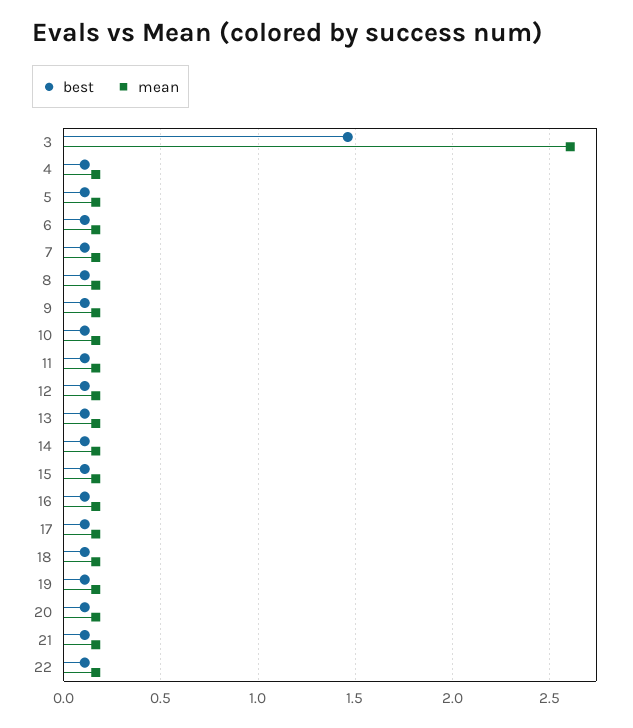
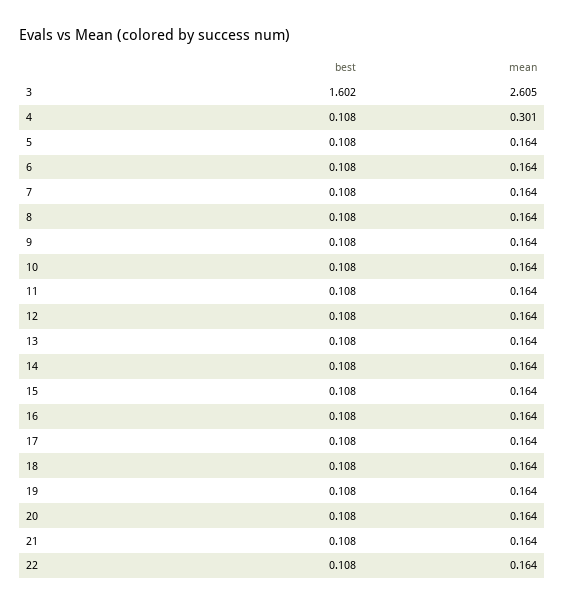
  {
    "best": {
-     "3": 1.45,
+     "3": 1.602,
      "4": 0.108,
      "5": 0.108,
      "6": 0.108,
      "7": 0.108,
      "8": 0.108,
      "9": 0.108,
      "10": 0.108,
      "11": 0.108,
      "12": 0.108,
      "13": 0.108,
      "14": 0.108,
      "15": 0.108,
      "16": 0.108,
      "17": 0.108,
      "18": 0.108,
      "19": 0.108,
      "20": 0.108,
      "21": 0.108,
      "22": 0.108
    },
    "mean": {
      "3": 2.605,
-     "4": 0.15,
+     "4": 0.301,
      "5": 0.164,
      "6": 0.164,
      "7": 0.164,
      "8": 0.164,
      "9": 0.164,
      "10": 0.164,
      "11": 0.164,
      "12": 0.164,
      "13": 0.164,
      "14": 0.164,
      "15": 0.164,
      "16": 0.164,
      "17": 0.164,
      "18": 0.164,
      "19": 0.164,
      "20": 0.164,
      "21": 0.164,
      "22": 0.164
    }
  }

